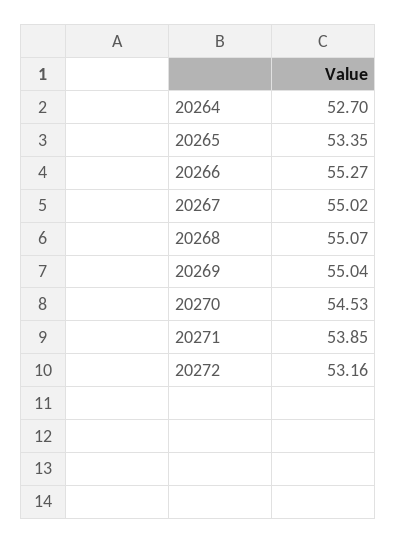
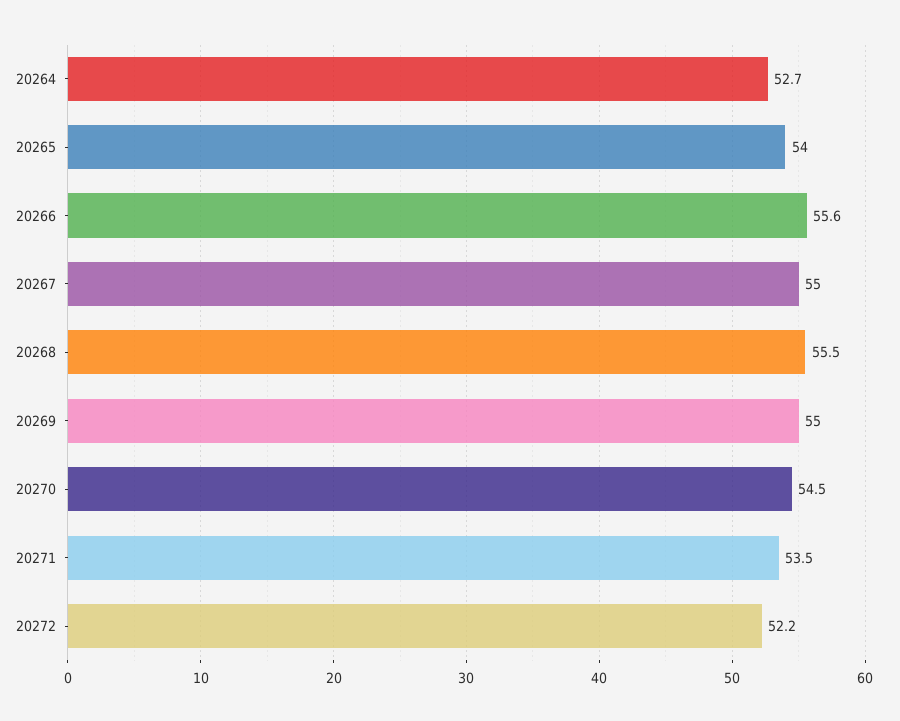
  {
    "20264": 52.7,
-   "20265": 53.35,
+   "20265": 54,
-   "20266": 55.27,
+   "20266": 55.6,
    "20267": 55.02,
-   "20268": 55.07,
+   "20268": 55.5,
    "20269": 55.04,
    "20270": 54.53,
-   "20271": 53.85,
+   "20271": 53.5,
-   "20272": 53.16
+   "20272": 52.2
  }

